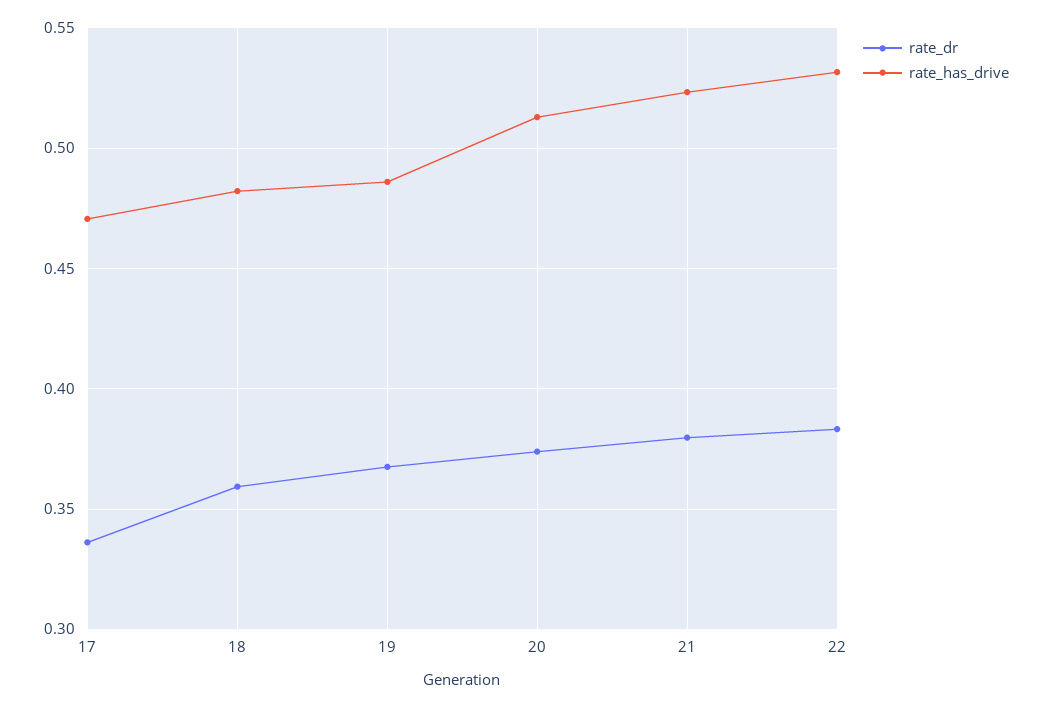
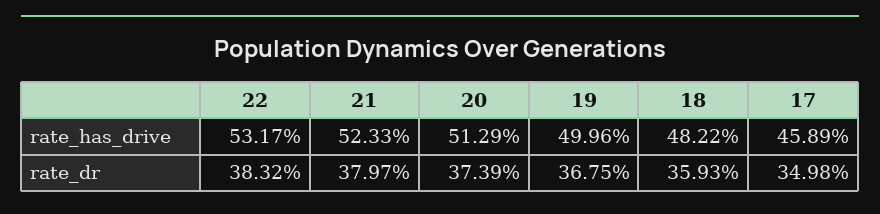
  {
    "rate_dr": {
-     "17": 0.335,
+     "17": 0.3498,
      "18": 0.3593,
      "19": 0.3675,
      "20": 0.3739,
      "21": 0.3797,
      "22": 0.3832
    },
    "rate_has_drive": {
-     "17": 0.47,
+     "17": 0.4589,
      "18": 0.4822,
-     "19": 0.485,
+     "19": 0.4996,
      "20": 0.5129,
      "21": 0.5233,
      "22": 0.5317
    }
  }

